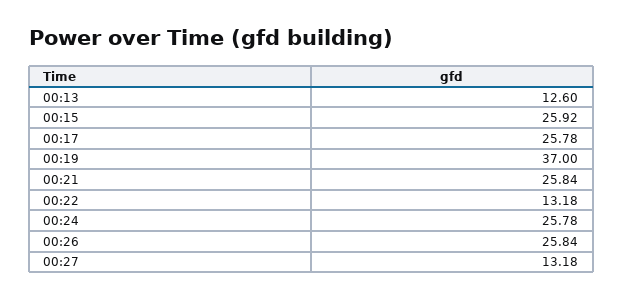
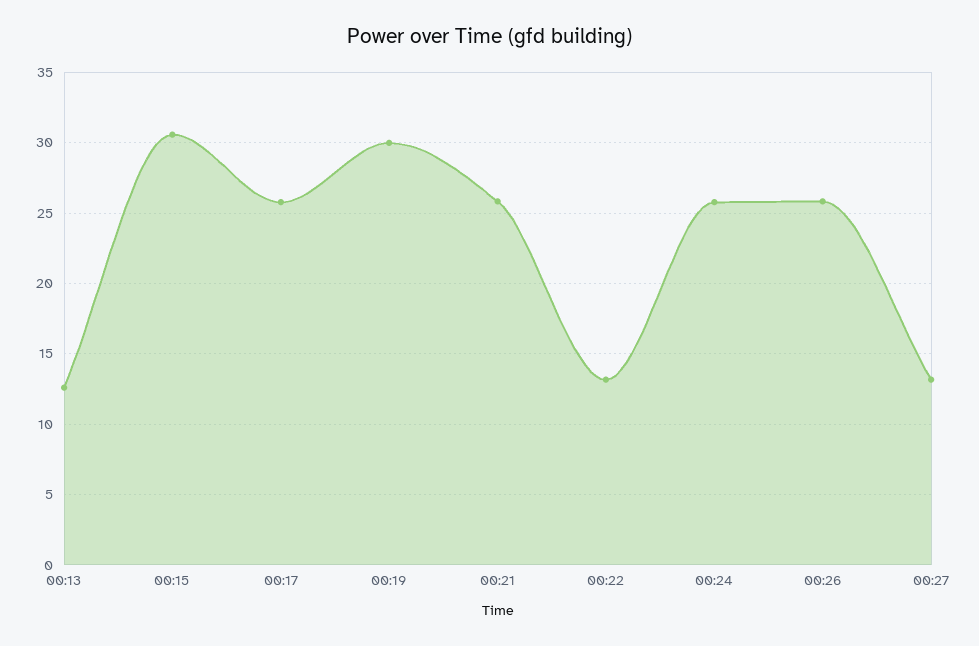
  {
    "00:13": 12.6,
-   "00:15": 25.92,
+   "00:15": 30.5,
    "00:17": 25.78,
-   "00:19": 37,
+   "00:19": 30,
    "00:21": 25.84,
    "00:22": 13.18,
    "00:24": 25.78,
    "00:26": 25.84,
    "00:27": 13.18
  }

